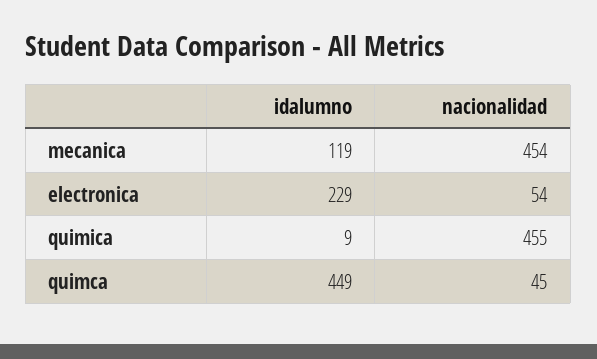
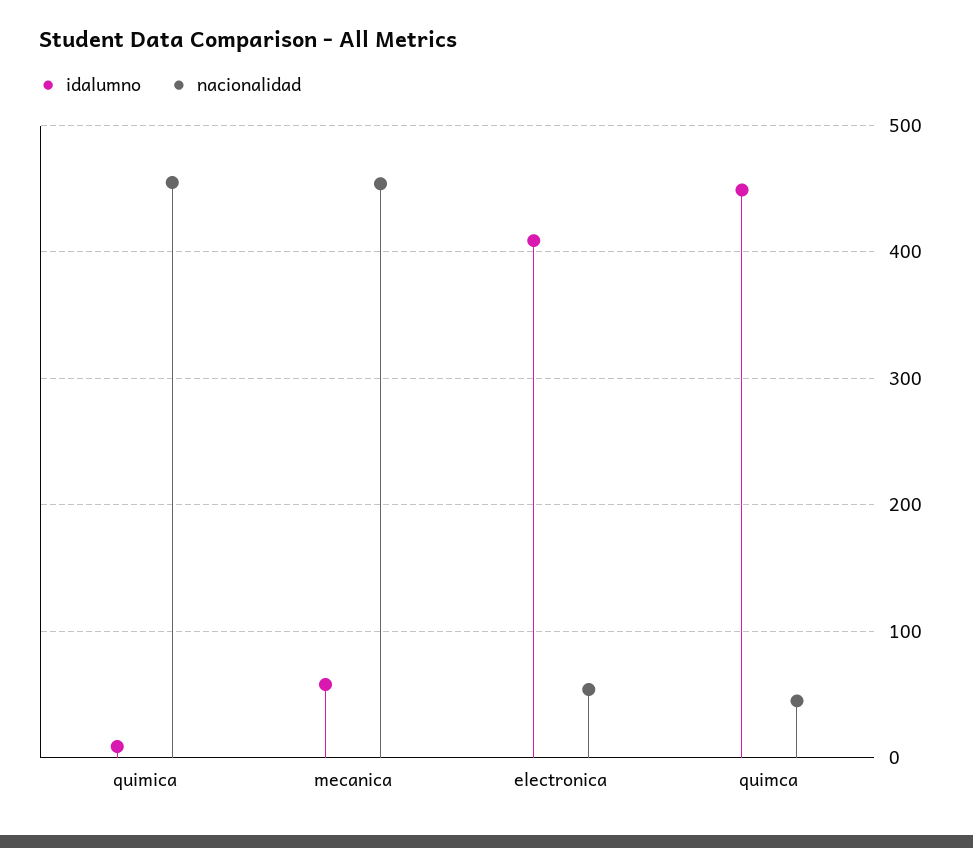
  {
    "idalumno": {
-     "mecanica": 119,
+     "mecanica": 60,
-     "electronica": 229,
+     "electronica": 410,
      "quimica": 9,
      "quimca": 449
    },
    "nacionalidad": {
      "mecanica": 454,
      "electronica": 54,
      "quimica": 455,
      "quimca": 45
    }
  }

